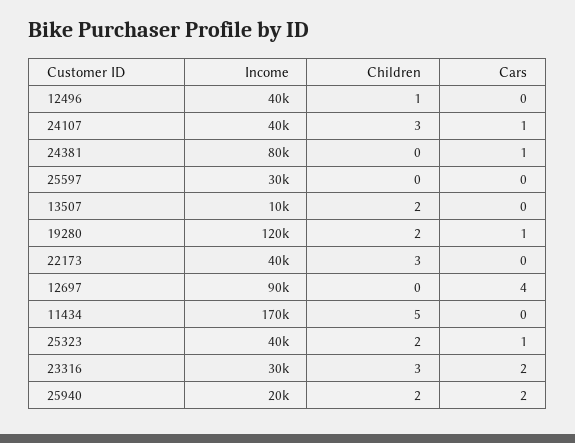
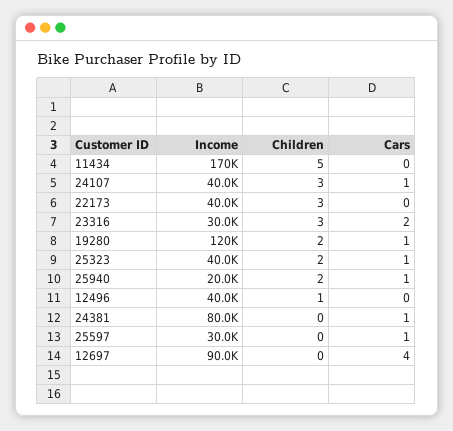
  {
    "Income": {
      "12496": 40000,
      "24107": 40000,
      "24381": 80000,
      "25597": 30000,
-     "13507": 10000,
      "19280": 120000,
      "22173": 40000,
      "12697": 90000,
      "11434": 170000,
      "25323": 40000,
      "23316": 30000,
      "25940": 20000
    },
    "Children": {
      "12496": 1,
      "24107": 3,
      "24381": 0,
      "25597": 0,
-     "13507": 2,
      "19280": 2,
      "22173": 3,
      "12697": 0,
      "11434": 5,
      "25323": 2,
      "23316": 3,
      "25940": 2
    },
    "Cars": {
      "12496": 0,
      "24107": 1,
      "24381": 1,
-     "25597": 0,
+     "25597": 1,
-     "13507": 0,
      "19280": 1,
      "22173": 0,
      "12697": 4,
      "11434": 0,
      "25323": 1,
      "23316": 2,
-     "25940": 2
+     "25940": 1
    }
  }

